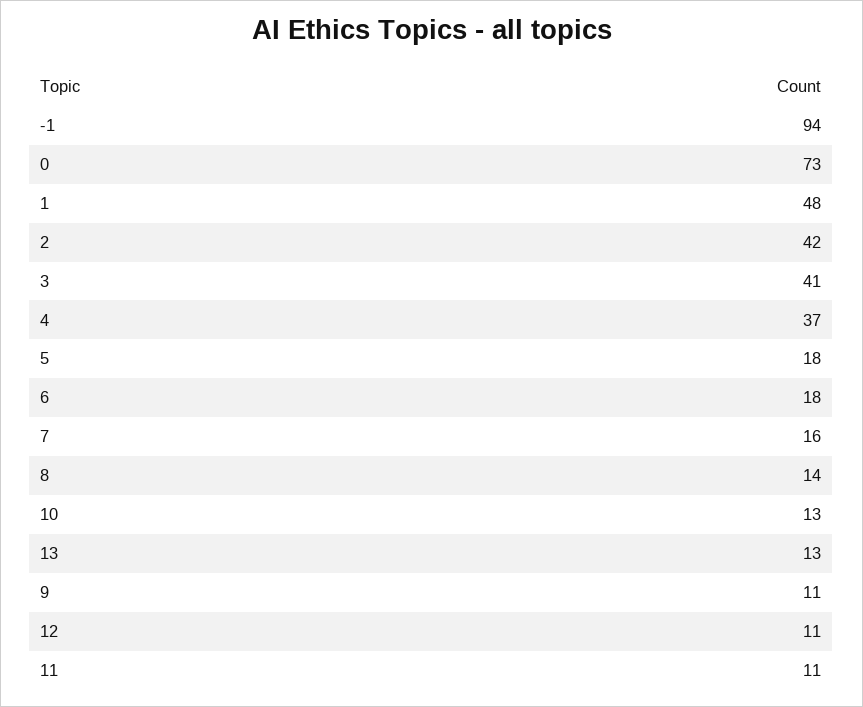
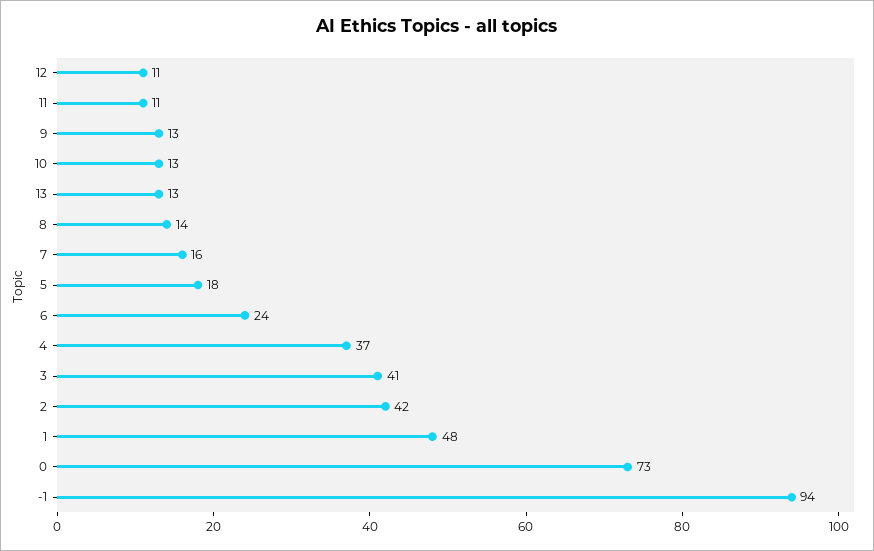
  {
    "-1": 94,
    "0": 73,
    "1": 48,
    "2": 42,
    "3": 41,
    "4": 37,
    "5": 18,
-   "6": 18,
+   "6": 24,
    "7": 16,
    "8": 14,
    "10": 13,
    "13": 13,
-   "9": 11,
+   "9": 13,
    "12": 11,
    "11": 11
  }

